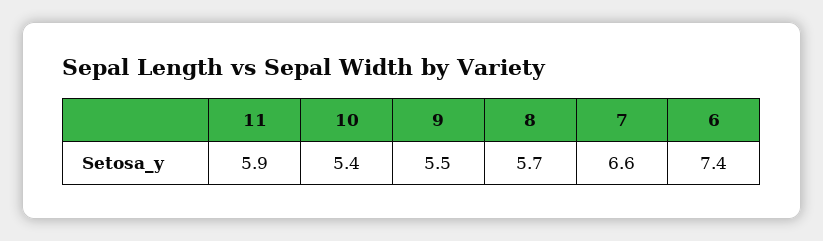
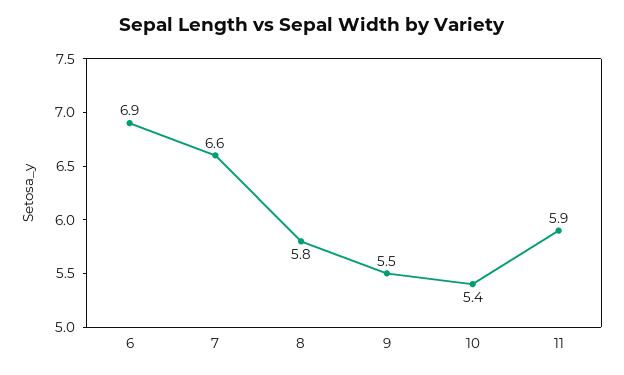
  {
    "11": 5.9,
    "10": 5.4,
    "9": 5.5,
-   "8": 5.7,
+   "8": 5.8,
    "7": 6.6,
-   "6": 7.4
+   "6": 6.9
  }

